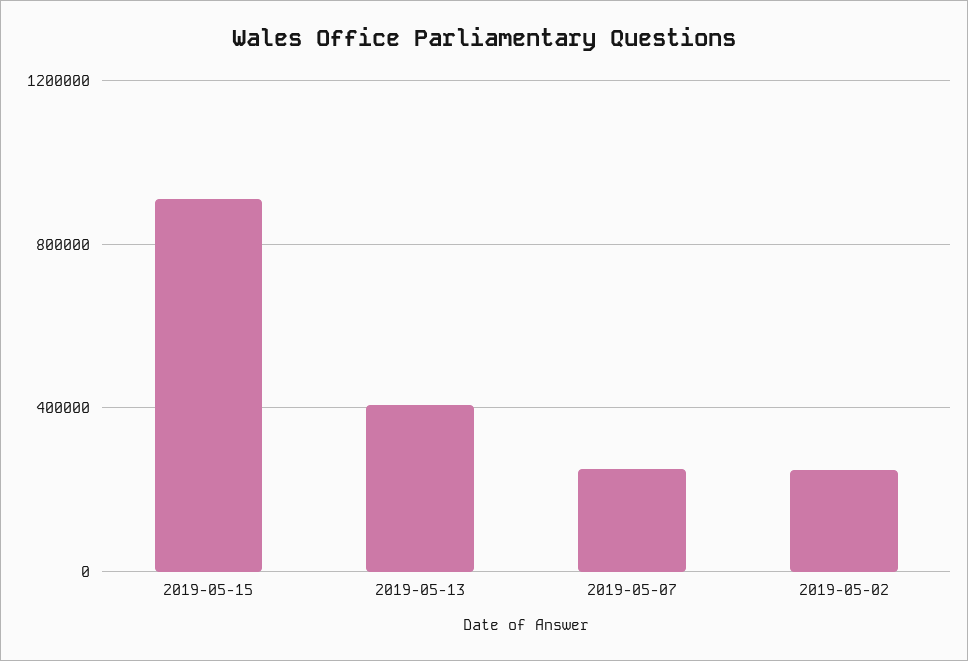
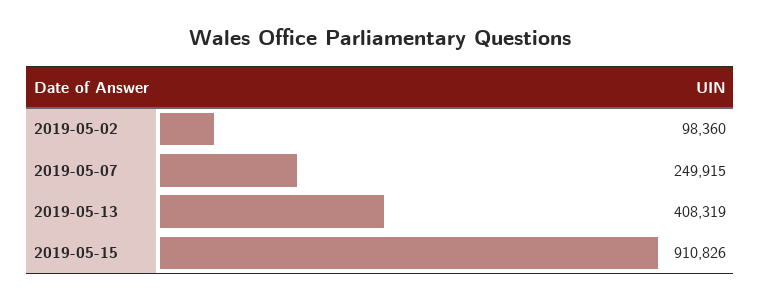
  {
    "2019-05-15": 910826,
    "2019-05-13": 408319,
    "2019-05-07": 249915,
-   "2019-05-02": 250000
+   "2019-05-02": 98360
  }

